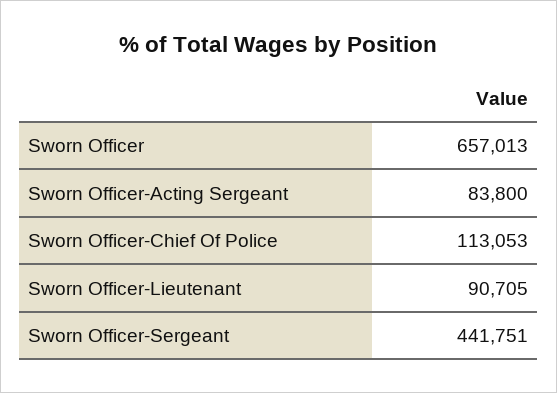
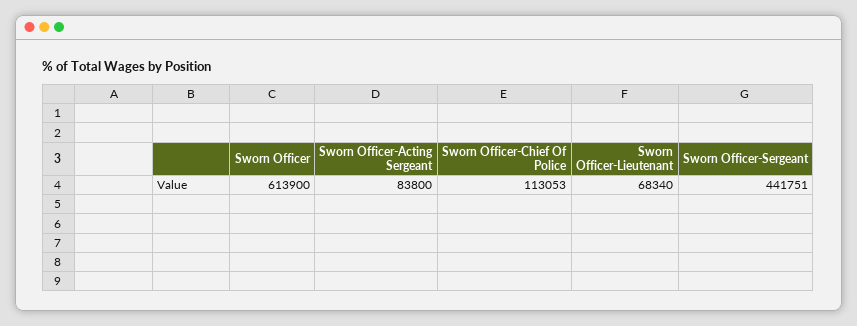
  {
-   "Sworn Officer": 657013,
+   "Sworn Officer": 613900,
    "Sworn Officer-Acting Sergeant": 83800,
    "Sworn Officer-Chief Of Police": 113053,
-   "Sworn Officer-Lieutenant": 90705,
+   "Sworn Officer-Lieutenant": 68340,
    "Sworn Officer-Sergeant": 441751
  }

